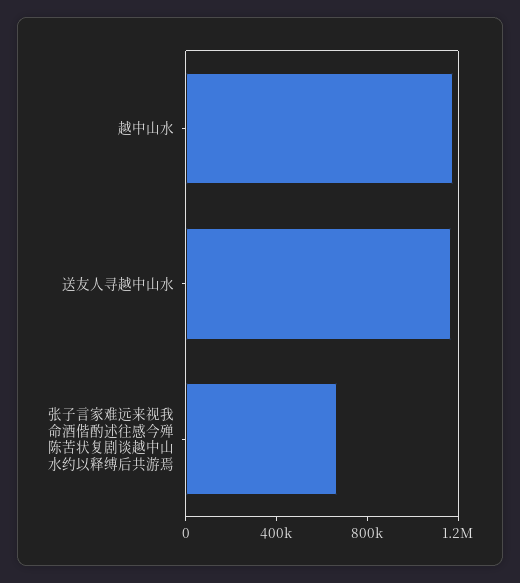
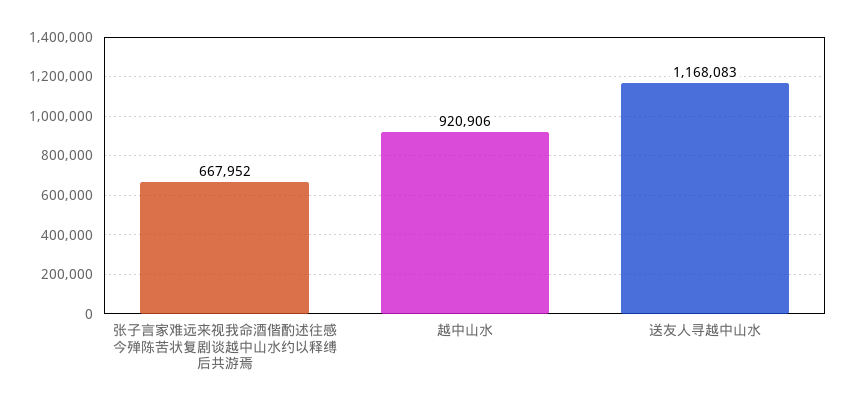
  {
-   "越中山水": 1200000,
+   "越中山水": 920906,
    "送友人寻越中山水": 1168083,
    "张子言家难远来视我命酒偕酌述往感今殚陈苦状复剧谈越中山水约以释缚后共游焉": 667952
  }

